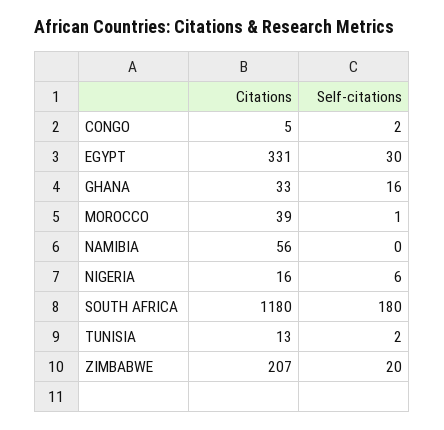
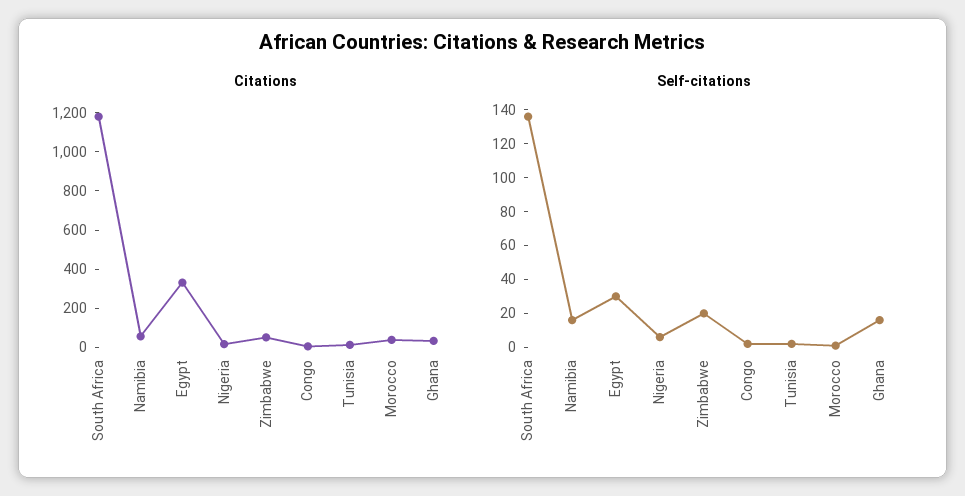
  {
    "Citations": {
      "CONGO": 5,
      "EGYPT": 331,
      "GHANA": 33,
      "MOROCCO": 39,
      "NAMIBIA": 56,
      "NIGERIA": 16,
      "SOUTH AFRICA": 1180,
      "TUNISIA": 13,
-     "ZIMBABWE": 207
+     "ZIMBABWE": 50
    },
    "Self-citations": {
      "CONGO": 2,
      "EGYPT": 30,
      "GHANA": 16,
      "MOROCCO": 1,
-     "NAMIBIA": 0,
+     "NAMIBIA": 15,
      "NIGERIA": 6,
-     "SOUTH AFRICA": 180,
+     "SOUTH AFRICA": 135,
      "TUNISIA": 2,
      "ZIMBABWE": 20
    }
  }

